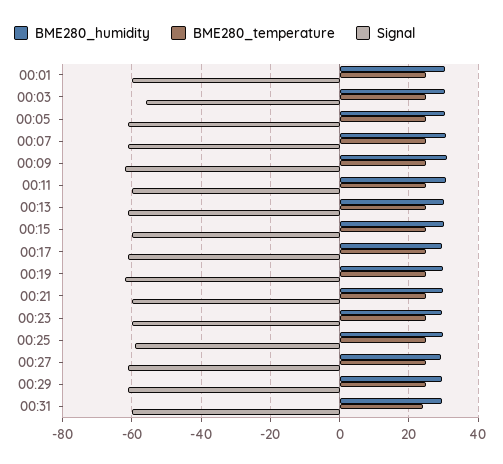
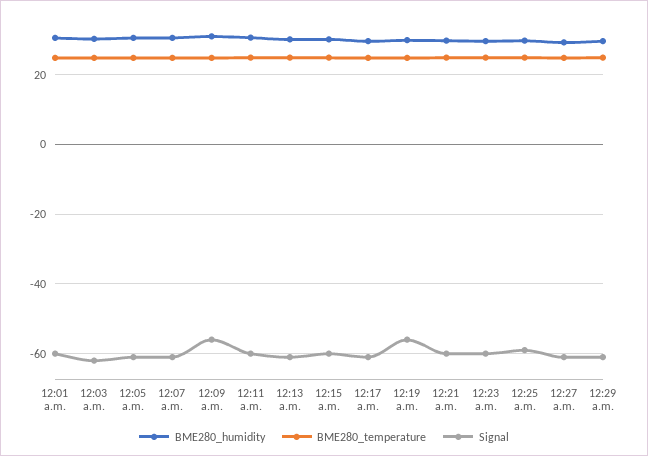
  {
    "BME280_humidity": {
      "00:01": 30,
      "00:03": 30,
      "00:05": 30,
      "00:07": 30,
      "00:09": 32,
      "00:11": 30,
      "00:13": 30,
      "00:15": 30,
      "00:17": 30,
      "00:19": 30,
      "00:21": 30,
      "00:23": 30,
      "00:25": 30,
      "00:27": 30,
-     "00:29": 30,
+     "00:29": 30
-     "00:31": 30
    },
    "BME280_temperature": {
      "00:01": 24,
      "00:03": 24,
      "00:05": 24,
      "00:07": 24,
      "00:09": 24,
      "00:11": 24,
      "00:13": 24,
      "00:15": 24,
      "00:17": 24,
      "00:19": 24,
      "00:21": 24,
      "00:23": 24,
      "00:25": 24,
      "00:27": 24,
-     "00:29": 24,
+     "00:29": 24
-     "00:31": 24
    },
    "Signal": {
      "00:01": -60,
-     "00:03": -56,
+     "00:03": -62,
      "00:05": -62,
      "00:07": -62,
-     "00:09": -62,
+     "00:09": -56,
      "00:11": -60,
      "00:13": -62,
      "00:15": -60,
      "00:17": -62,
-     "00:19": -62,
+     "00:19": -56,
      "00:21": -60,
      "00:23": -60,
      "00:25": -60,
      "00:27": -62,
-     "00:29": -62,
+     "00:29": -62
-     "00:31": -60
    }
  }

